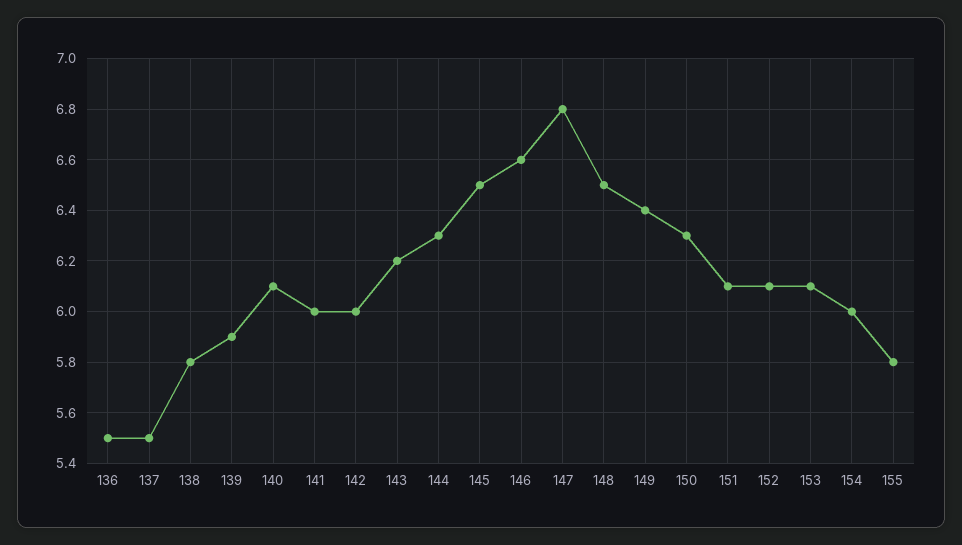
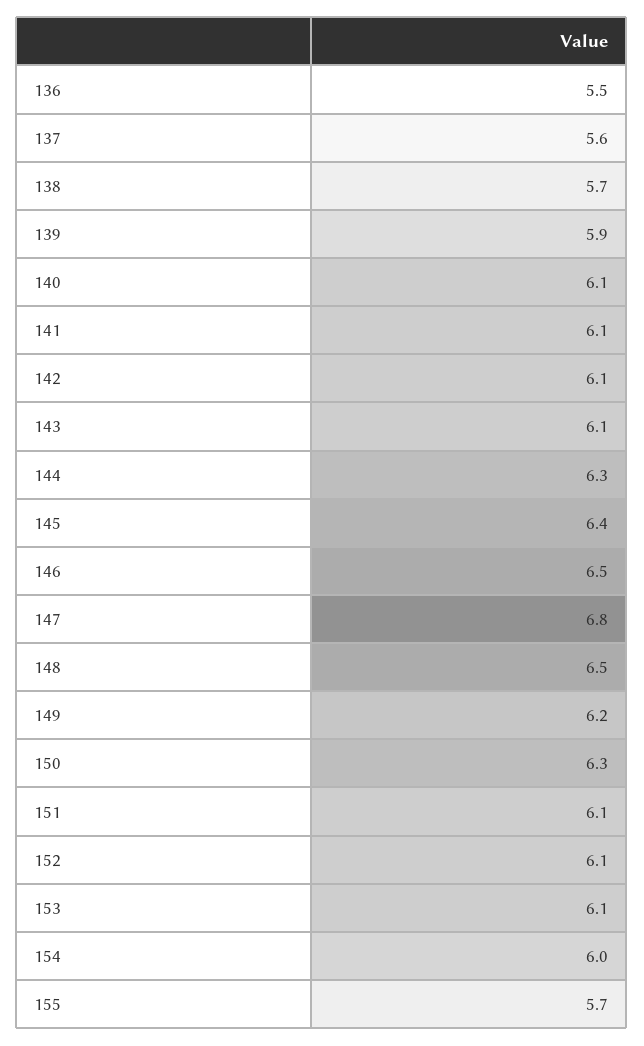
  {
    "136": 5.5,
-   "137": 5.5,
+   "137": 5.6,
-   "138": 5.8,
+   "138": 5.7,
    "139": 5.9,
    "140": 6.1,
-   "141": 6,
+   "141": 6.1,
-   "142": 6,
+   "142": 6.1,
-   "143": 6.2,
+   "143": 6.1,
    "144": 6.3,
-   "145": 6.5,
+   "145": 6.4,
-   "146": 6.6,
+   "146": 6.5,
    "147": 6.8,
    "148": 6.5,
-   "149": 6.4,
+   "149": 6.2,
    "150": 6.3,
    "151": 6.1,
    "152": 6.1,
    "153": 6.1,
    "154": 6,
-   "155": 5.8
+   "155": 5.7
  }

